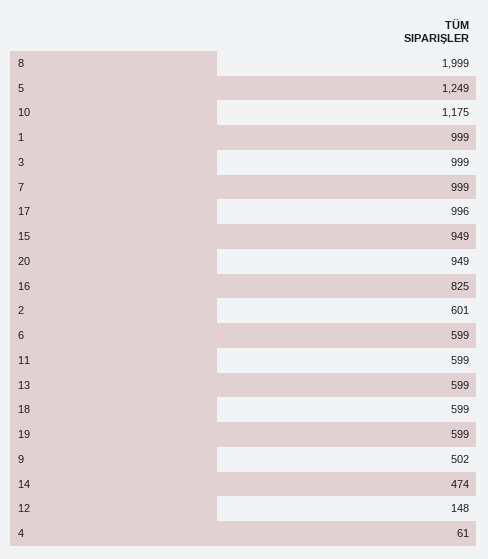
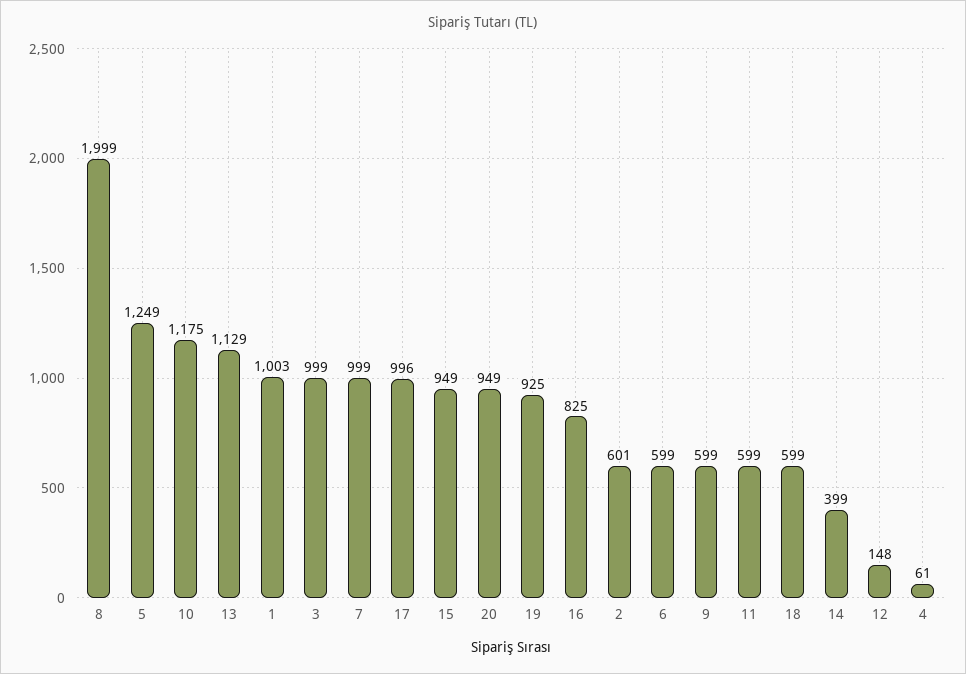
  {
    "8": 1999,
    "5": 1249,
    "10": 1175,
-   "1": 999,
+   "1": 1003,
    "3": 999,
    "7": 999,
    "17": 996,
    "15": 949,
    "20": 949,
    "16": 825,
    "2": 601,
    "6": 599,
    "11": 599,
-   "13": 599,
+   "13": 1129,
    "18": 599,
-   "19": 599,
+   "19": 925,
-   "9": 502,
+   "9": 599,
-   "14": 474,
+   "14": 399,
    "12": 148,
    "4": 61
  }

